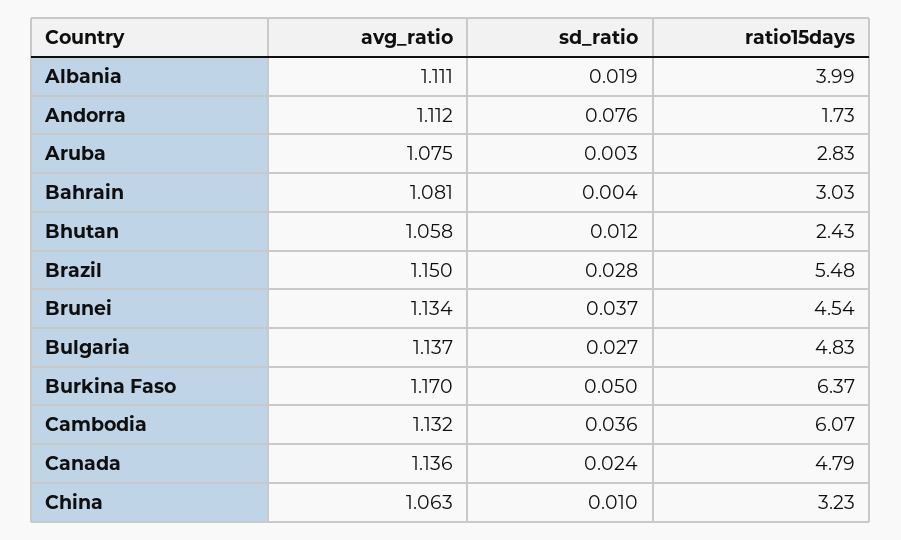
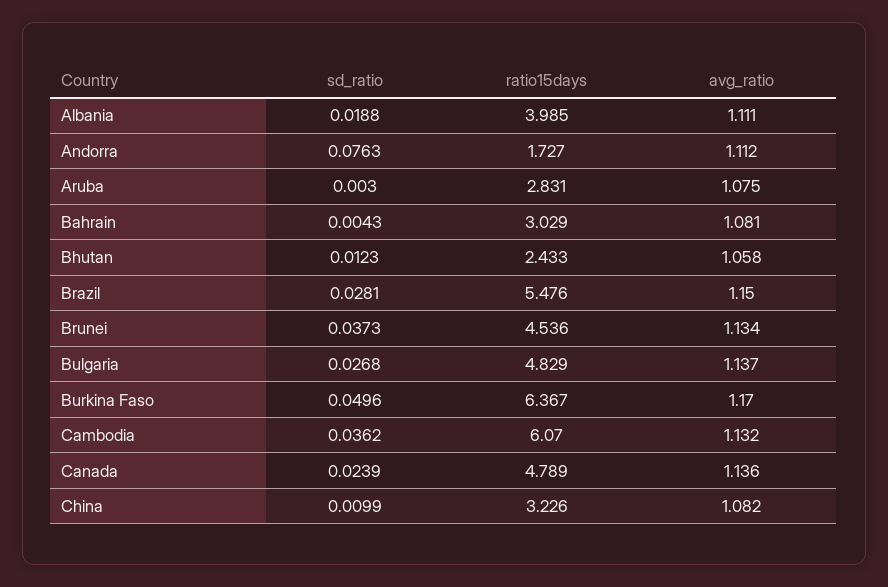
  {
    "avg_ratio": {
      "Albania": 1.111,
      "Andorra": 1.112,
      "Aruba": 1.075,
      "Bahrain": 1.081,
      "Bhutan": 1.058,
      "Brazil": 1.15,
      "Brunei": 1.134,
      "Bulgaria": 1.137,
      "Burkina Faso": 1.17,
      "Cambodia": 1.132,
      "Canada": 1.136,
-     "China": 1.063
+     "China": 1.082
    },
    "sd_ratio": {
      "Albania": 0.0188,
      "Andorra": 0.0763,
      "Aruba": 0.003,
      "Bahrain": 0.0043,
      "Bhutan": 0.0123,
      "Brazil": 0.0281,
      "Brunei": 0.0373,
      "Bulgaria": 0.0268,
      "Burkina Faso": 0.0496,
      "Cambodia": 0.0362,
      "Canada": 0.0239,
      "China": 0.0099
    },
    "ratio15days": {
      "Albania": 3.985,
      "Andorra": 1.727,
      "Aruba": 2.831,
      "Bahrain": 3.029,
      "Bhutan": 2.433,
      "Brazil": 5.476,
      "Brunei": 4.536,
      "Bulgaria": 4.829,
      "Burkina Faso": 6.367,
      "Cambodia": 6.07,
      "Canada": 4.789,
      "China": 3.226
    }
  }

